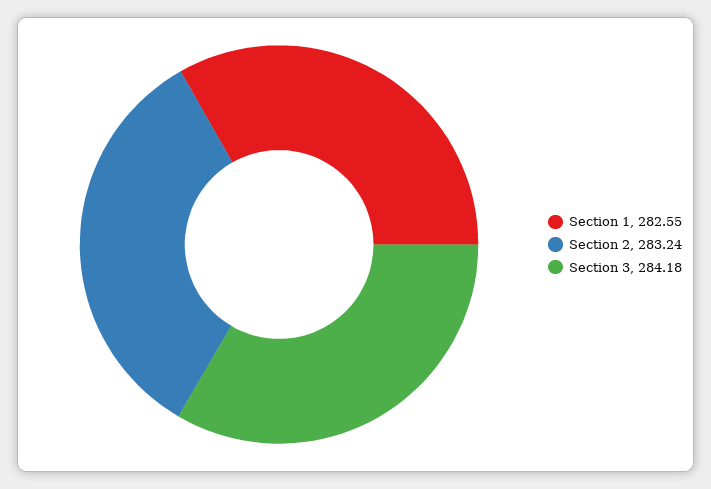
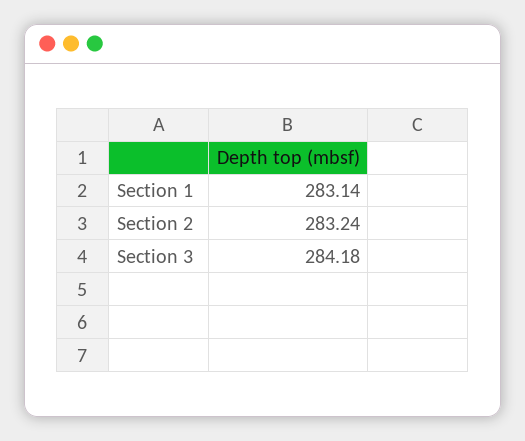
  {
-   "Section 1": 282.55,
+   "Section 1": 283.14,
    "Section 2": 283.24,
    "Section 3": 284.18
  }

